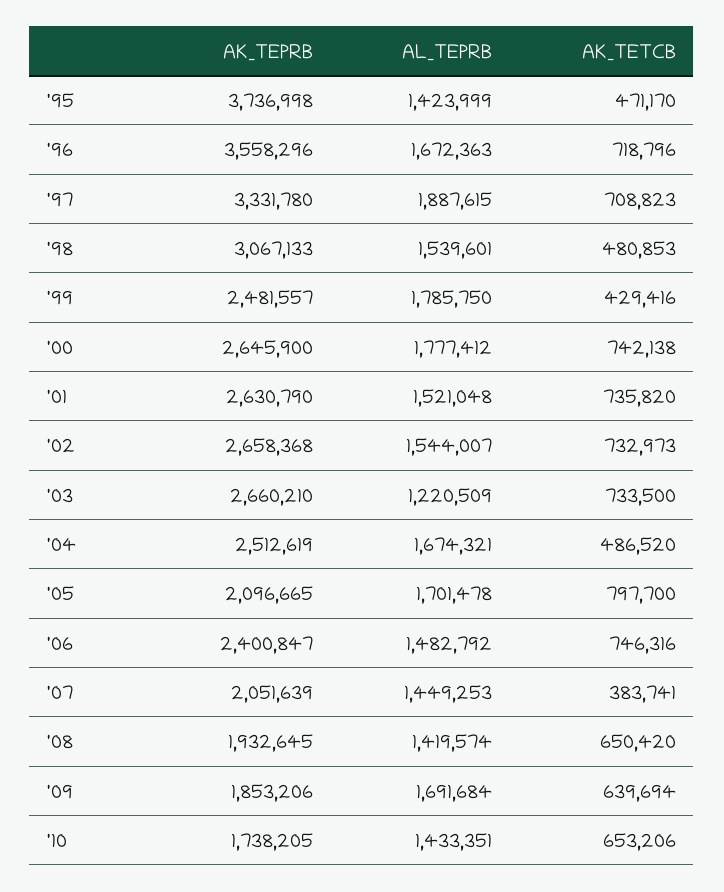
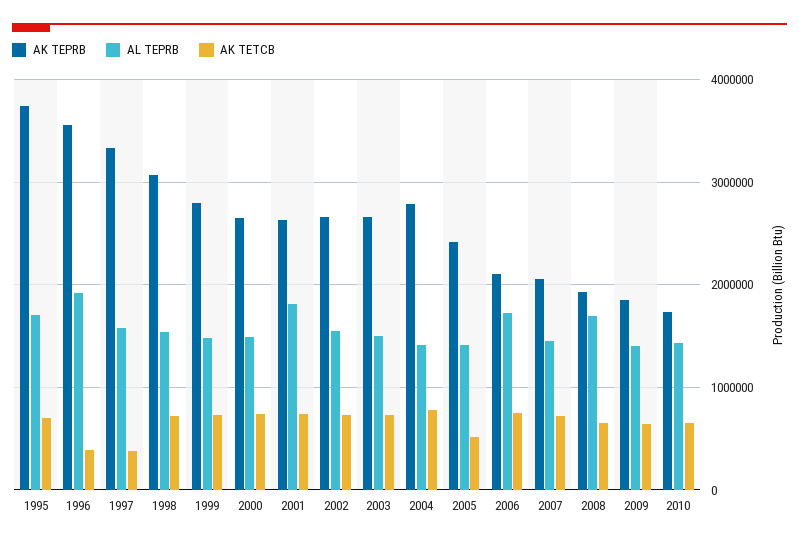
  {
    "AK_TEPRB": {
      "'95": 3736998,
      "'96": 3558296,
      "'97": 3331780,
      "'98": 3067133,
-     "'99": 2481557,
+     "'99": 2800000,
      "'00": 2645900,
      "'01": 2630790,
      "'02": 2658368,
      "'03": 2660210,
-     "'04": 2512619,
+     "'04": 2800000,
-     "'05": 2096665,
+     "'05": 2400000,
-     "'06": 2400847,
+     "'06": 2100000,
      "'07": 2051639,
      "'08": 1932645,
      "'09": 1853206,
      "'10": 1738205
    },
    "AL_TEPRB": {
-     "'95": 1423999,
+     "'95": 1700000,
-     "'96": 1672363,
+     "'96": 1900000,
-     "'97": 1887615,
+     "'97": 1600000,
      "'98": 1539601,
-     "'99": 1785750,
+     "'99": 1500000,
-     "'00": 1777412,
+     "'00": 1500000,
-     "'01": 1521048,
+     "'01": 1800000,
      "'02": 1544007,
-     "'03": 1220509,
+     "'03": 1500000,
-     "'04": 1674321,
+     "'04": 1400000,
-     "'05": 1701478,
+     "'05": 1400000,
-     "'06": 1482792,
+     "'06": 1700000,
      "'07": 1449253,
-     "'08": 1419574,
+     "'08": 1700000,
-     "'09": 1691684,
+     "'09": 1400000,
      "'10": 1433351
    },
    "AK_TETCB": {
-     "'95": 471170,
+     "'95": 700000,
-     "'96": 718796,
+     "'96": 400000,
-     "'97": 708823,
+     "'97": 400000,
-     "'98": 480853,
+     "'98": 700000,
-     "'99": 429416,
+     "'99": 700000,
      "'00": 742138,
      "'01": 735820,
      "'02": 732973,
      "'03": 733500,
-     "'04": 486520,
+     "'04": 800000,
-     "'05": 797700,
+     "'05": 500000,
      "'06": 746316,
-     "'07": 383741,
+     "'07": 700000,
      "'08": 650420,
      "'09": 639694,
      "'10": 653206
    }
  }

